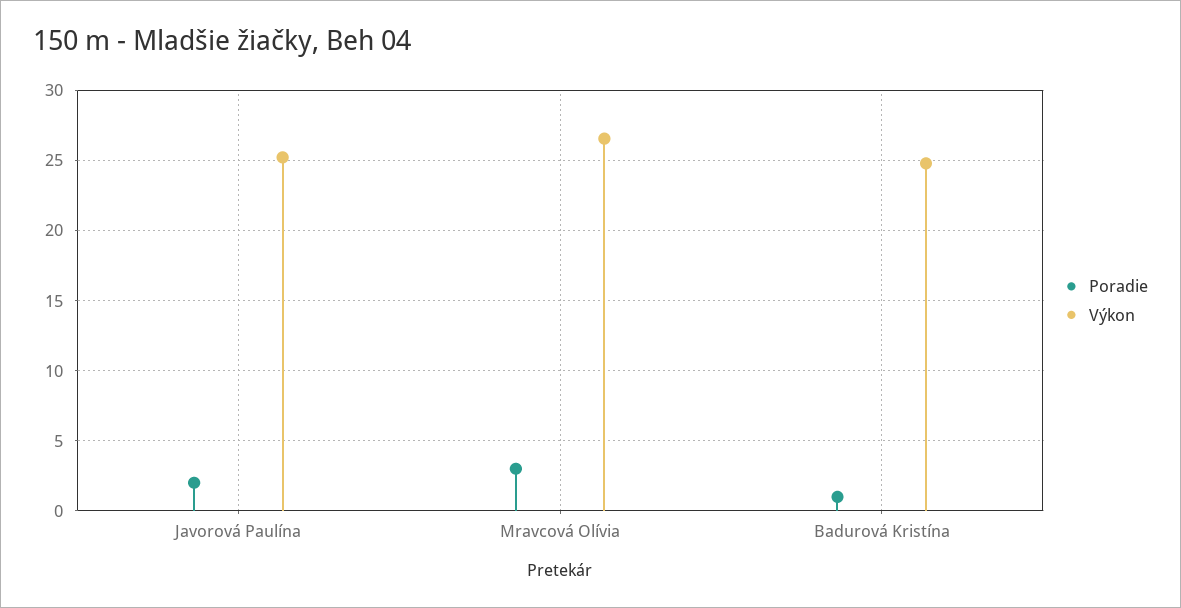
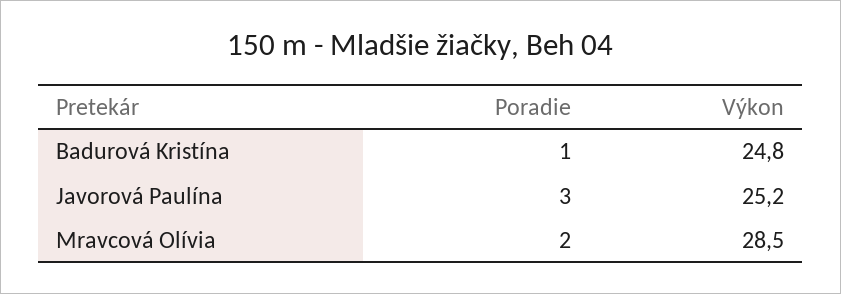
  {
    "Poradie": {
-     "Javorová Paulína": 2,
+     "Javorová Paulína": 3,
-     "Mravcová Olívia": 3,
+     "Mravcová Olívia": 2,
      "Badurová Kristína": 1
    },
    "Výkon": {
      "Javorová Paulína": 25.2,
-     "Mravcová Olívia": 26.5,
+     "Mravcová Olívia": 28.5,
      "Badurová Kristína": 24.8
    }
  }

